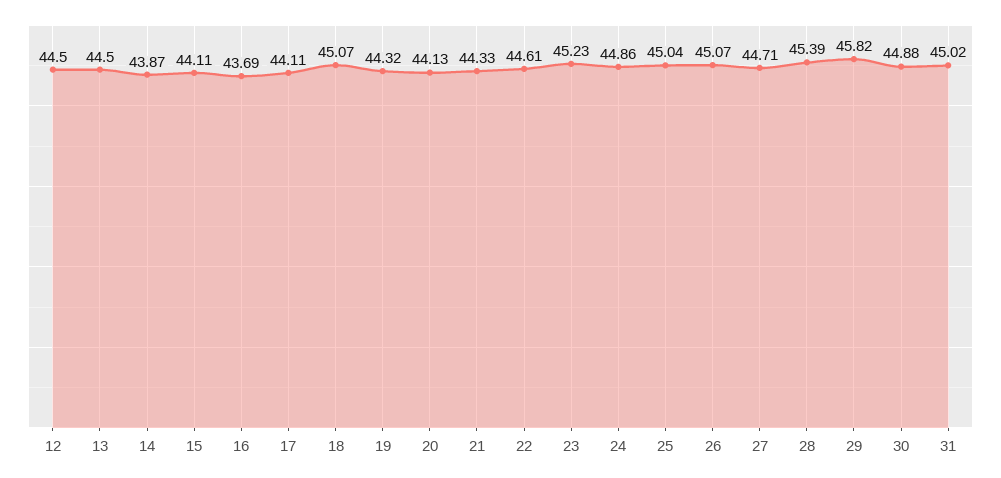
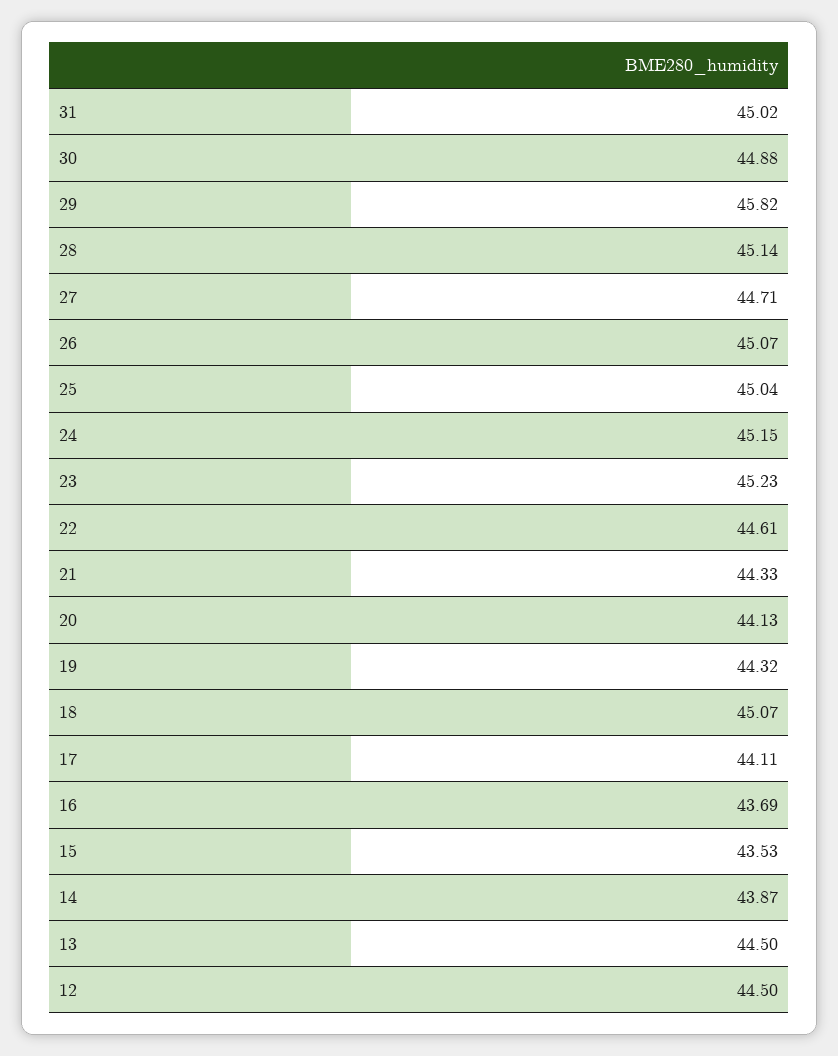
  {
    "12": 44.5,
    "13": 44.5,
    "14": 43.87,
-   "15": 44.11,
+   "15": 43.53,
    "16": 43.69,
    "17": 44.11,
    "18": 45.07,
    "19": 44.32,
    "20": 44.13,
    "21": 44.33,
    "22": 44.61,
    "23": 45.23,
-   "24": 44.86,
+   "24": 45.15,
    "25": 45.04,
    "26": 45.07,
    "27": 44.71,
-   "28": 45.39,
+   "28": 45.14,
    "29": 45.82,
    "30": 44.88,
    "31": 45.02
  }

